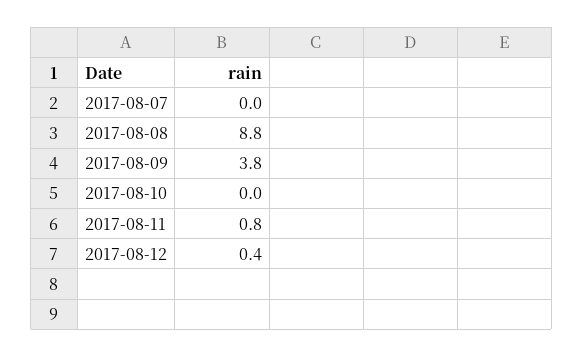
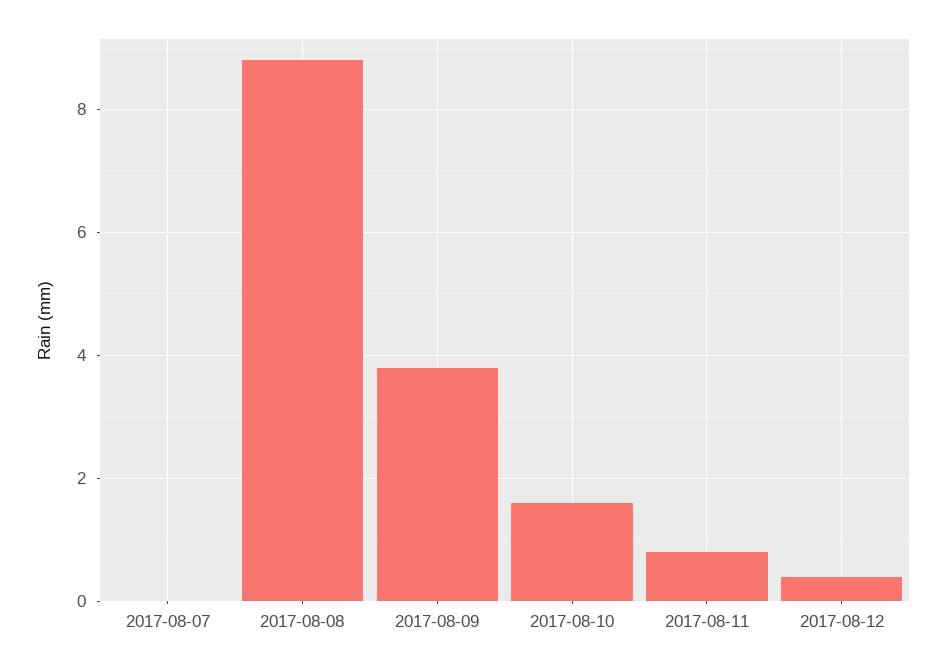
  {
    "2017-08-07": 0,
    "2017-08-08": 8.8,
    "2017-08-09": 3.8,
-   "2017-08-10": 0,
+   "2017-08-10": 1.5,
    "2017-08-11": 0.8,
    "2017-08-12": 0.4
  }

